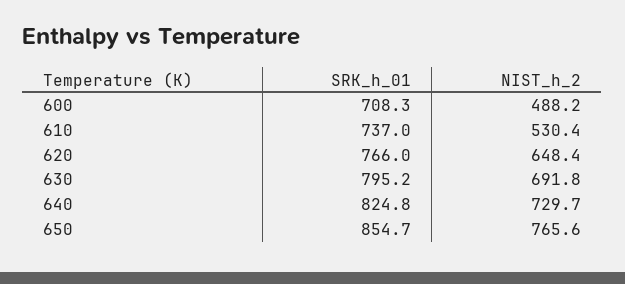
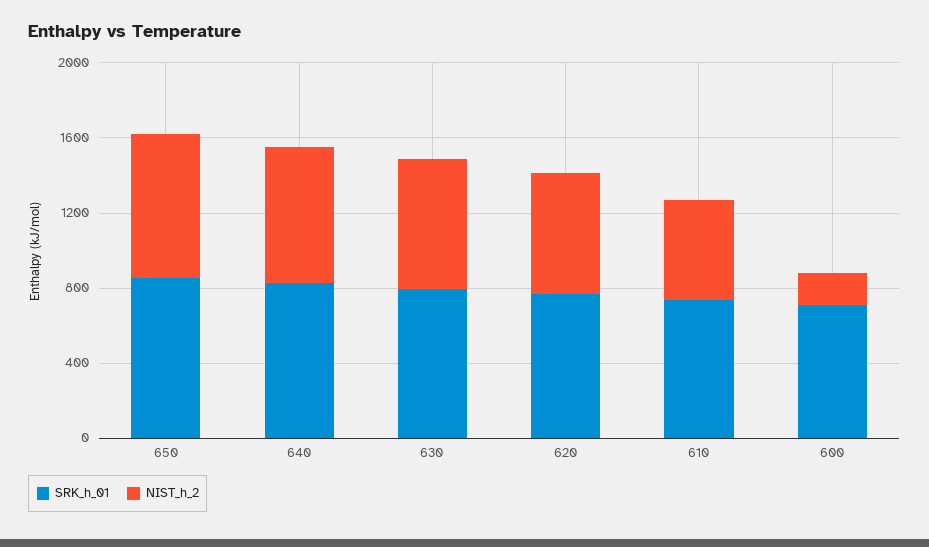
  {
    "SRK_h_01": {
      "600": 708.3,
      "610": 737,
      "620": 766,
      "630": 795.2,
      "640": 824.8,
      "650": 854.7
    },
    "NIST_h_2": {
-     "600": 488.2,
+     "600": 200,
      "610": 530.4,
      "620": 648.4,
      "630": 691.8,
      "640": 729.7,
      "650": 765.6
    }
  }

